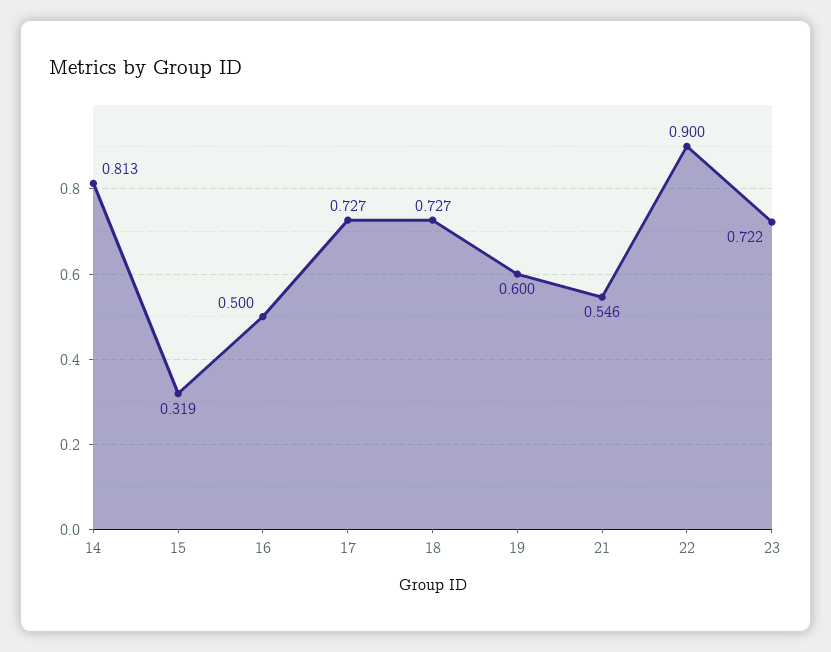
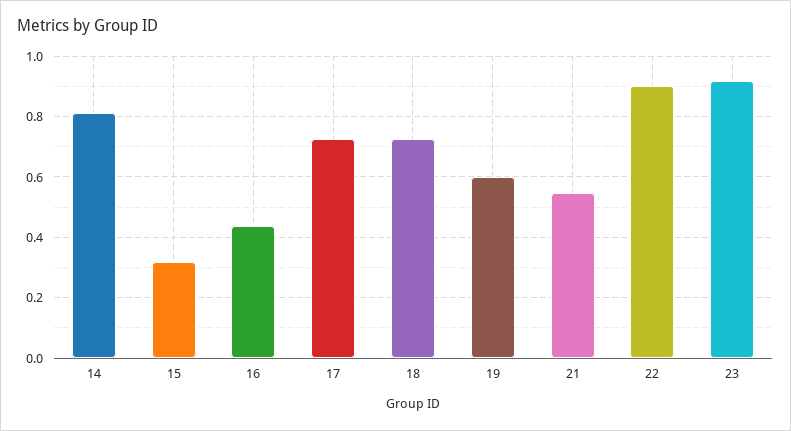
  {
    "14": 0.813,
    "15": 0.319,
-   "16": 0.5,
+   "16": 0.44,
    "17": 0.727,
    "18": 0.727,
    "19": 0.6,
    "21": 0.546,
    "22": 0.9,
-   "23": 0.722
+   "23": 0.92
  }

